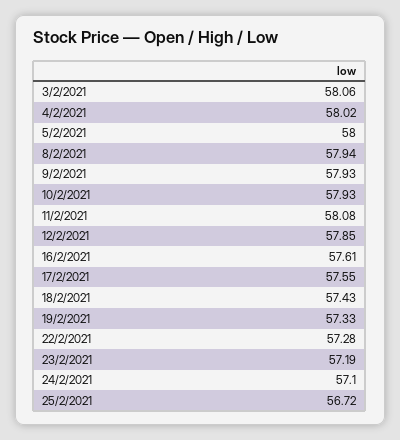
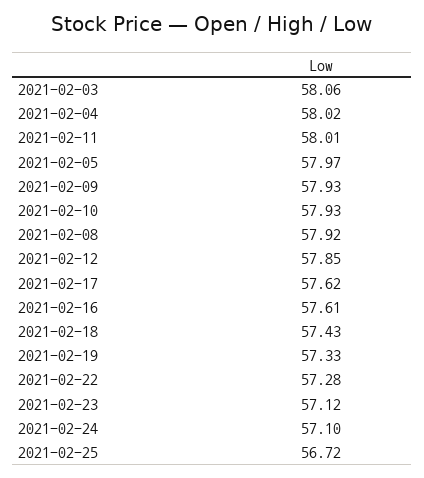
  {
    "3/2/2021": 58.06,
    "4/2/2021": 58.02,
-   "5/2/2021": 58,
+   "5/2/2021": 57.97,
-   "8/2/2021": 57.94,
+   "8/2/2021": 57.92,
    "9/2/2021": 57.93,
    "10/2/2021": 57.93,
-   "11/2/2021": 58.08,
+   "11/2/2021": 58.01,
    "12/2/2021": 57.85,
    "16/2/2021": 57.61,
-   "17/2/2021": 57.55,
+   "17/2/2021": 57.62,
    "18/2/2021": 57.43,
    "19/2/2021": 57.33,
    "22/2/2021": 57.28,
-   "23/2/2021": 57.19,
+   "23/2/2021": 57.12,
    "24/2/2021": 57.1,
    "25/2/2021": 56.72
  }

